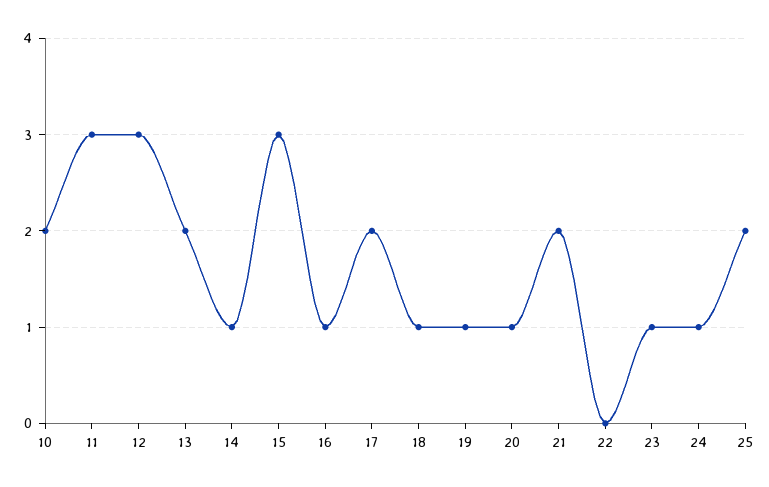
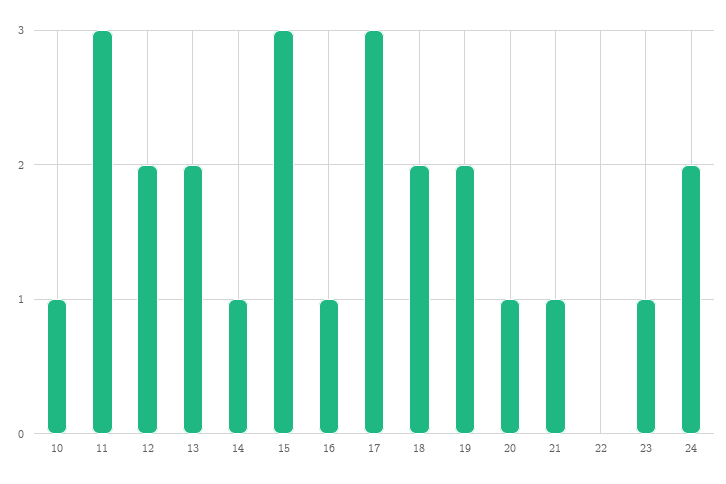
  {
-   "10": 2,
+   "10": 1,
    "11": 3,
-   "12": 3,
+   "12": 2,
    "13": 2,
    "14": 1,
    "15": 3,
    "16": 1,
-   "17": 2,
+   "17": 3,
-   "18": 1,
+   "18": 2,
-   "19": 1,
+   "19": 2,
    "20": 1,
-   "21": 2,
+   "21": 1,
    "22": 0,
    "23": 1,
-   "24": 1,
+   "24": 2
-   "25": 2
  }

